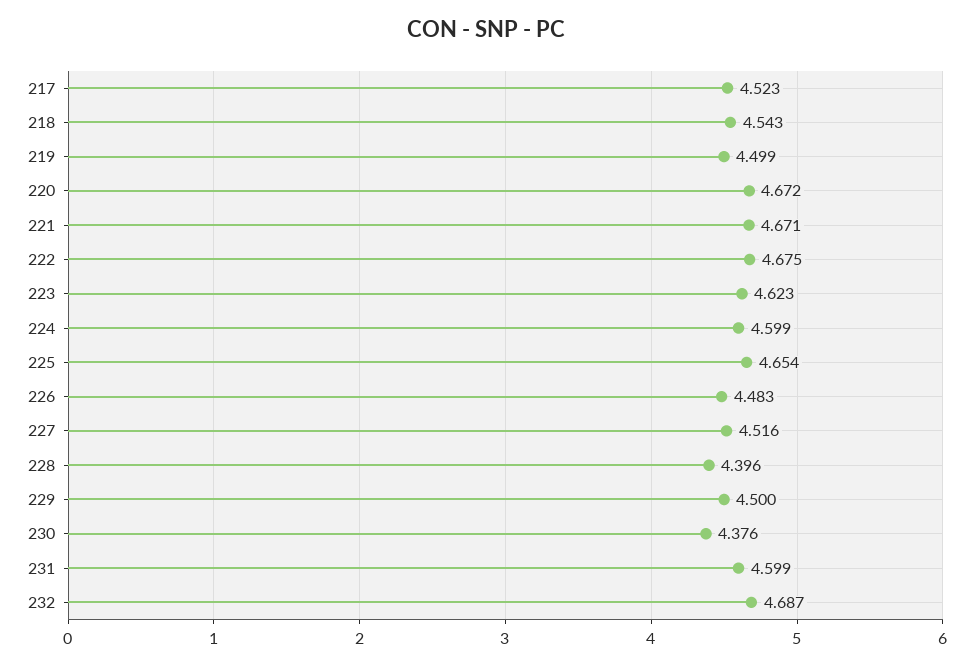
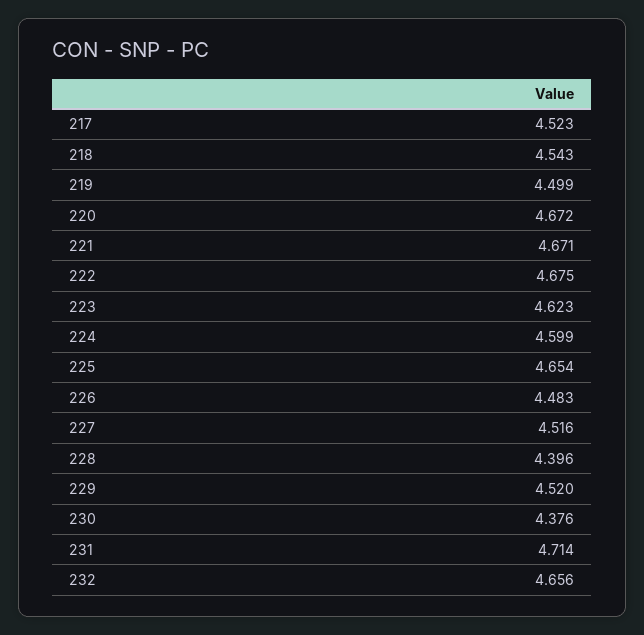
  {
    "217": 4.523,
    "218": 4.543,
    "219": 4.499,
    "220": 4.672,
    "221": 4.671,
    "222": 4.675,
    "223": 4.623,
    "224": 4.599,
    "225": 4.654,
    "226": 4.483,
    "227": 4.516,
    "228": 4.396,
-   "229": 4.5,
+   "229": 4.52,
    "230": 4.376,
-   "231": 4.599,
+   "231": 4.714,
-   "232": 4.687
+   "232": 4.656
  }

